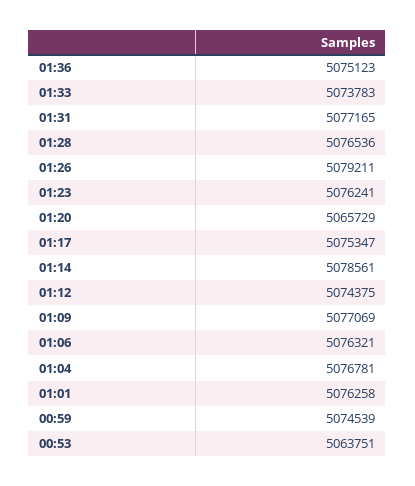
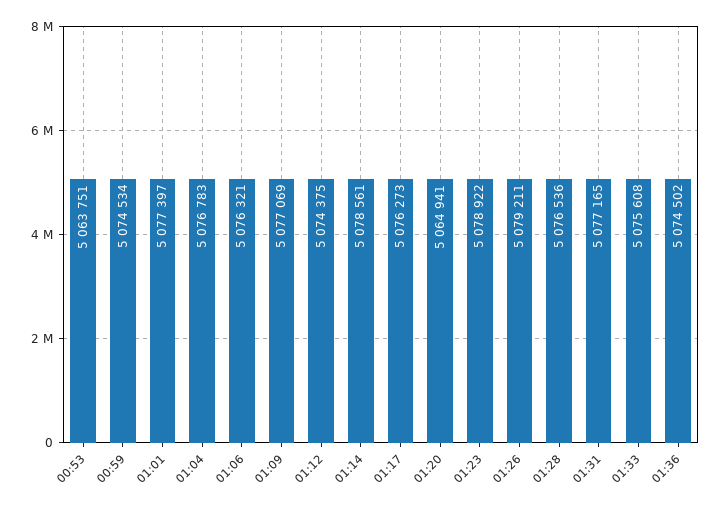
  {
-   "01:36": 5075123,
+   "01:36": 5074502,
-   "01:33": 5073783,
+   "01:33": 5075608,
    "01:31": 5077165,
    "01:28": 5076536,
    "01:26": 5079211,
-   "01:23": 5076241,
+   "01:23": 5078922,
-   "01:20": 5065729,
+   "01:20": 5064941,
-   "01:17": 5075347,
+   "01:17": 5076273,
    "01:14": 5078561,
    "01:12": 5074375,
    "01:09": 5077069,
    "01:06": 5076321,
-   "01:04": 5076781,
+   "01:04": 5076783,
-   "01:01": 5076258,
+   "01:01": 5077397,
-   "00:59": 5074539,
+   "00:59": 5074534,
    "00:53": 5063751
  }

